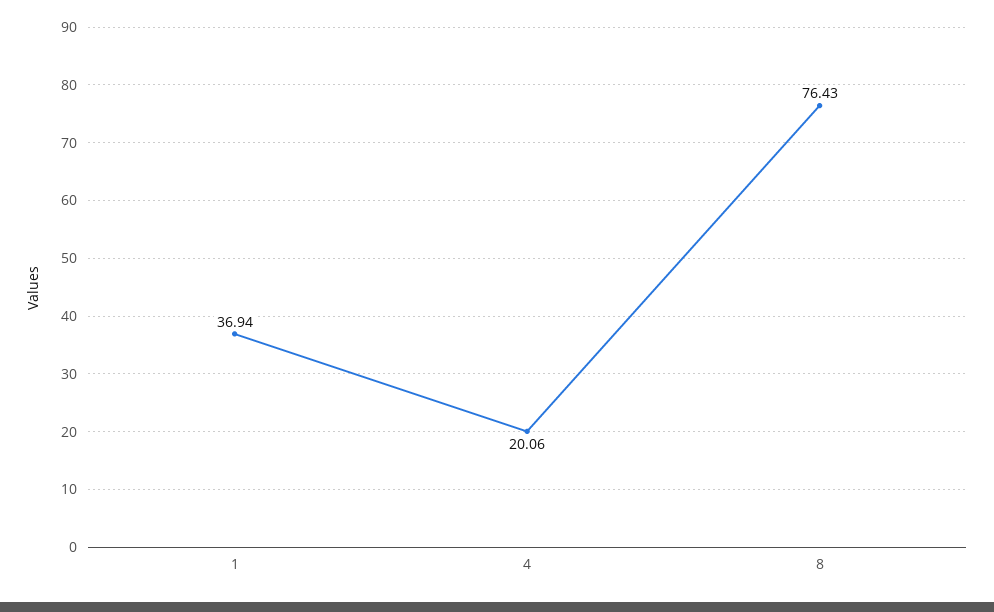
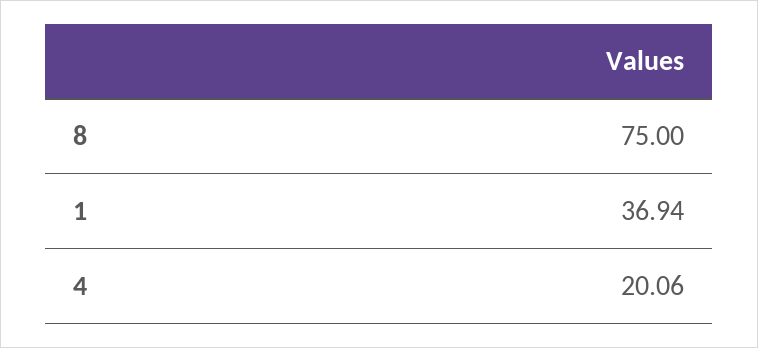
  {
    "1": 36.94,
    "4": 20.06,
-   "8": 76.43
+   "8": 75
  }

